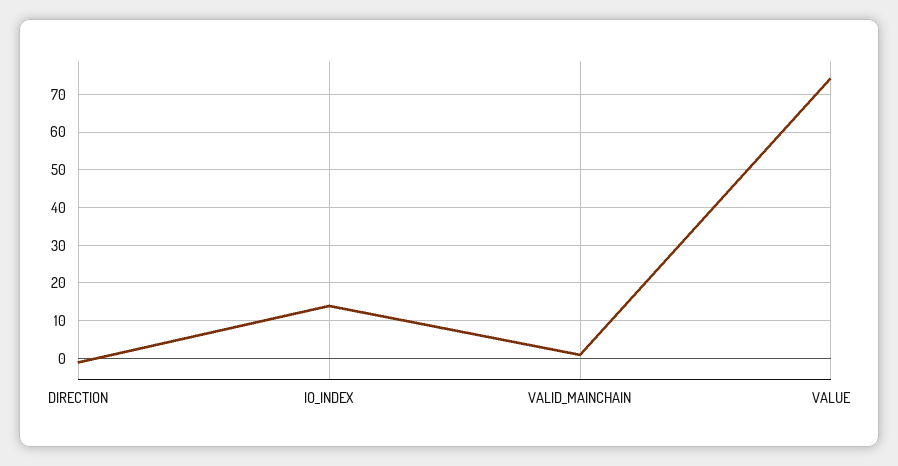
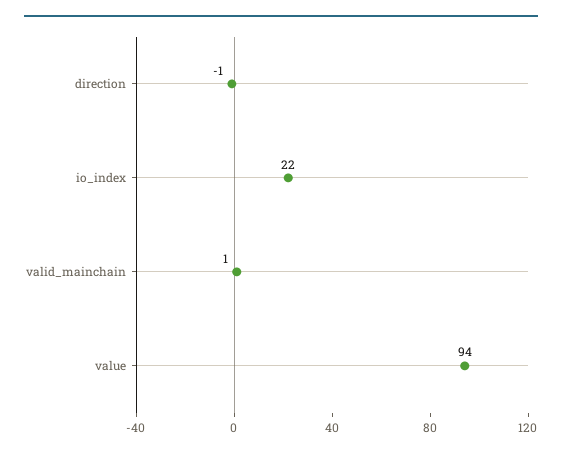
  {
    "DIRECTION": -1,
-   "IO_INDEX": 14,
+   "IO_INDEX": 22,
    "VALID_MAINCHAIN": 1,
-   "VALUE": 74
+   "VALUE": 94
  }

